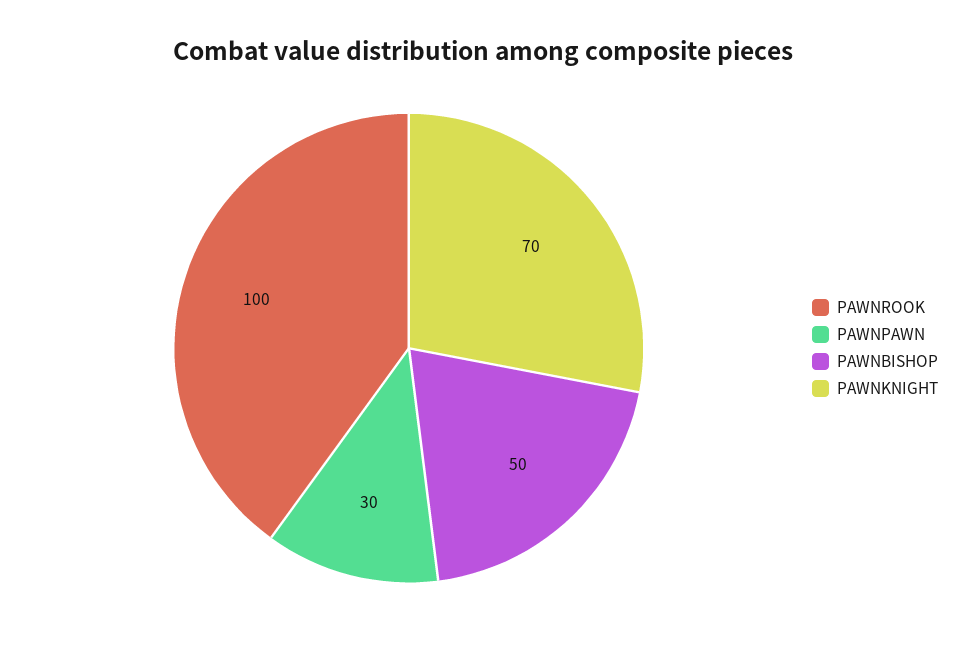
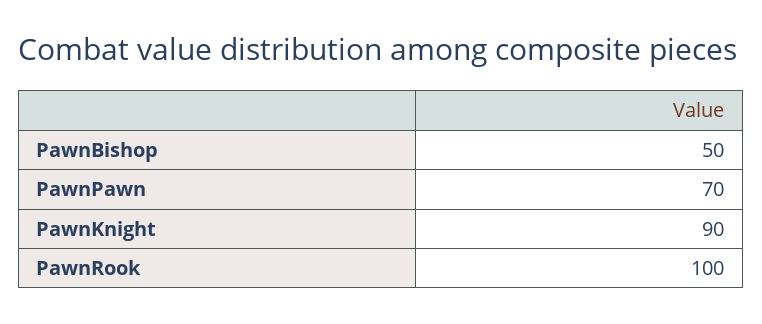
  {
    "PAWNROOK": 100,
-   "PAWNPAWN": 30,
+   "PAWNPAWN": 70,
    "PAWNBISHOP": 50,
-   "PAWNKNIGHT": 70
+   "PAWNKNIGHT": 90
  }

